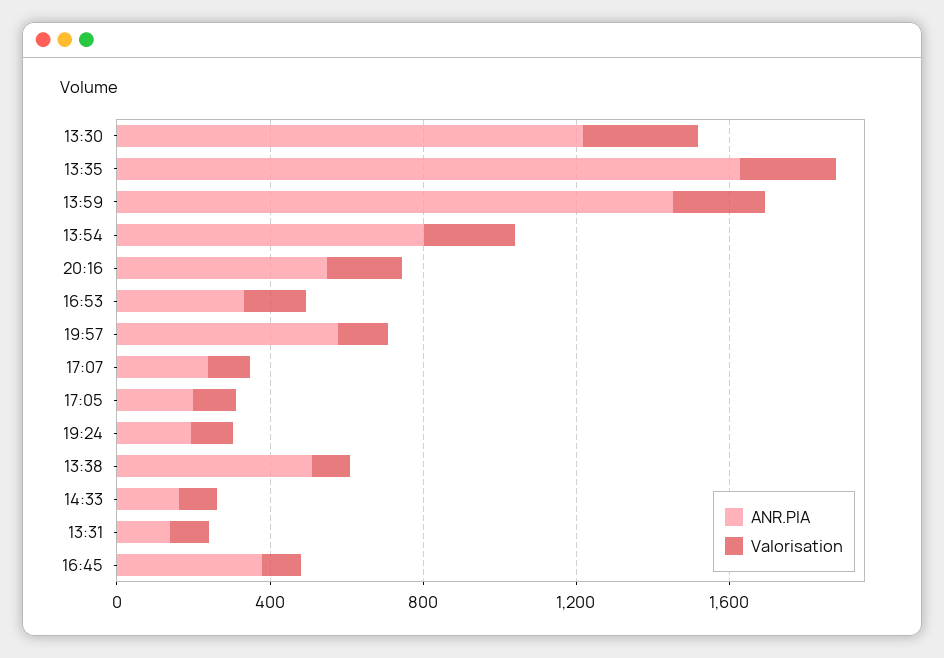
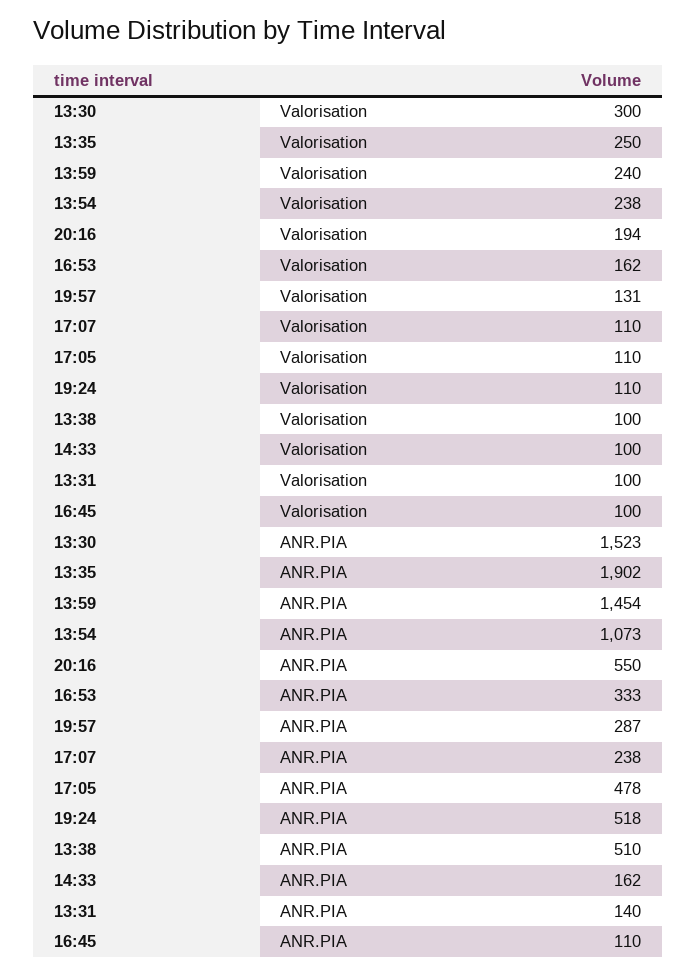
  {
    "ANR.PIA": {
-     "13:30": 1200,
+     "13:30": 1523,
-     "13:35": 1600,
+     "13:35": 1902,
      "13:59": 1454,
-     "13:54": 800,
+     "13:54": 1073,
      "20:16": 550,
      "16:53": 333,
-     "19:57": 600,
+     "19:57": 287,
      "17:07": 238,
-     "17:05": 200,
+     "17:05": 478,
-     "19:24": 200,
+     "19:24": 518,
      "13:38": 510,
      "14:33": 162,
      "13:31": 140,
-     "16:45": 400
+     "16:45": 110
    },
    "Valorisation": {
      "13:30": 300,
      "13:35": 250,
      "13:59": 240,
      "13:54": 238,
      "20:16": 194,
      "16:53": 162,
      "19:57": 131,
      "17:07": 110,
      "17:05": 110,
      "19:24": 110,
      "13:38": 100,
      "14:33": 100,
      "13:31": 100,
      "16:45": 100
    }
  }

